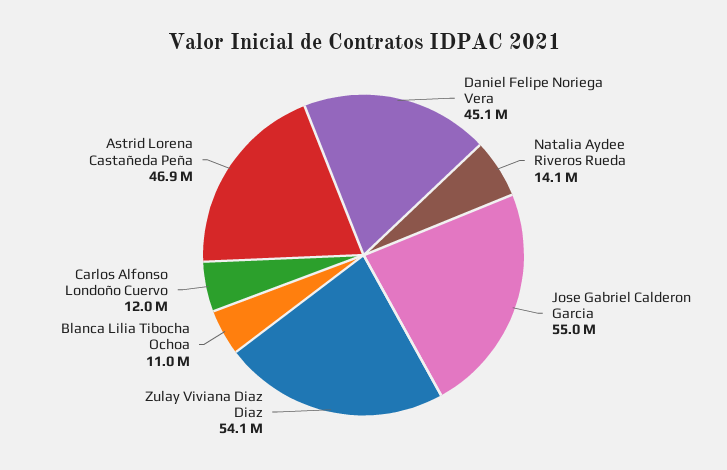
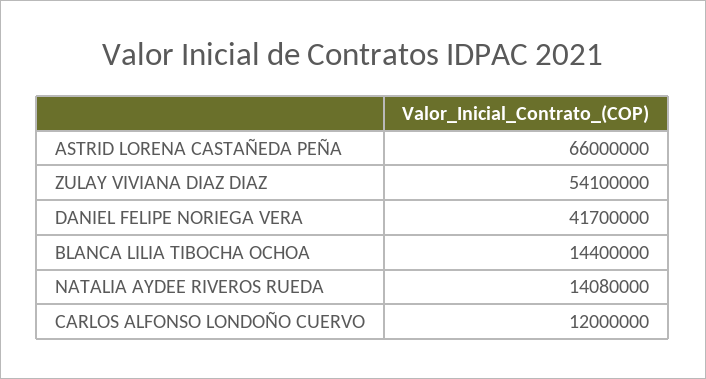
  {
-   "Daniel Felipe Noriega Vera": 45100000,
+   "Daniel Felipe Noriega Vera": 41700000,
    "Natalia Aydee Riveros Rueda": 14080000,
-   "Jose Gabriel Calderon Garcia": 55000000,
    "Zulay Viviana Diaz Diaz": 54100000,
-   "Blanca Lilia Tibocha Ochoa": 11000000,
+   "Blanca Lilia Tibocha Ochoa": 14400000,
    "Carlos Alfonso Londoño Cuervo": 12000000,
-   "Astrid Lorena Castañeda Peña": 46900000
+   "Astrid Lorena Castañeda Peña": 66000000
  }

